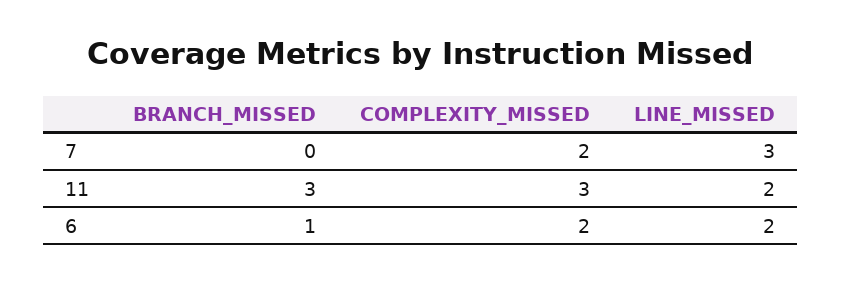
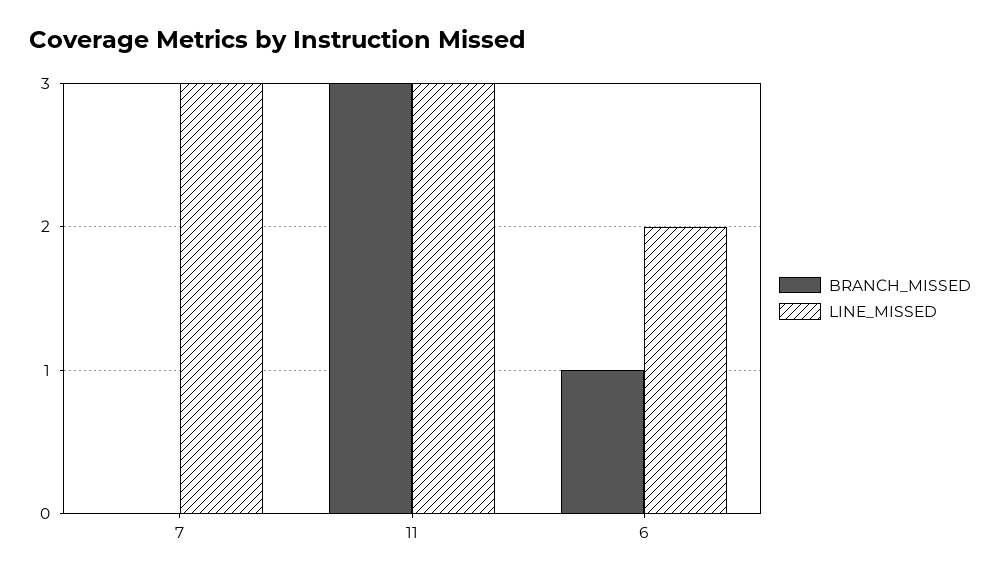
  {
    "BRANCH_MISSED": {
      "7": 0,
      "11": 3,
      "6": 1
    },
-   "COMPLEXITY_MISSED": {
-     "7": 2,
-     "11": 3,
-     "6": 2
-   },
    "LINE_MISSED": {
      "7": 3,
-     "11": 2,
+     "11": 3,
      "6": 2
    }
  }

